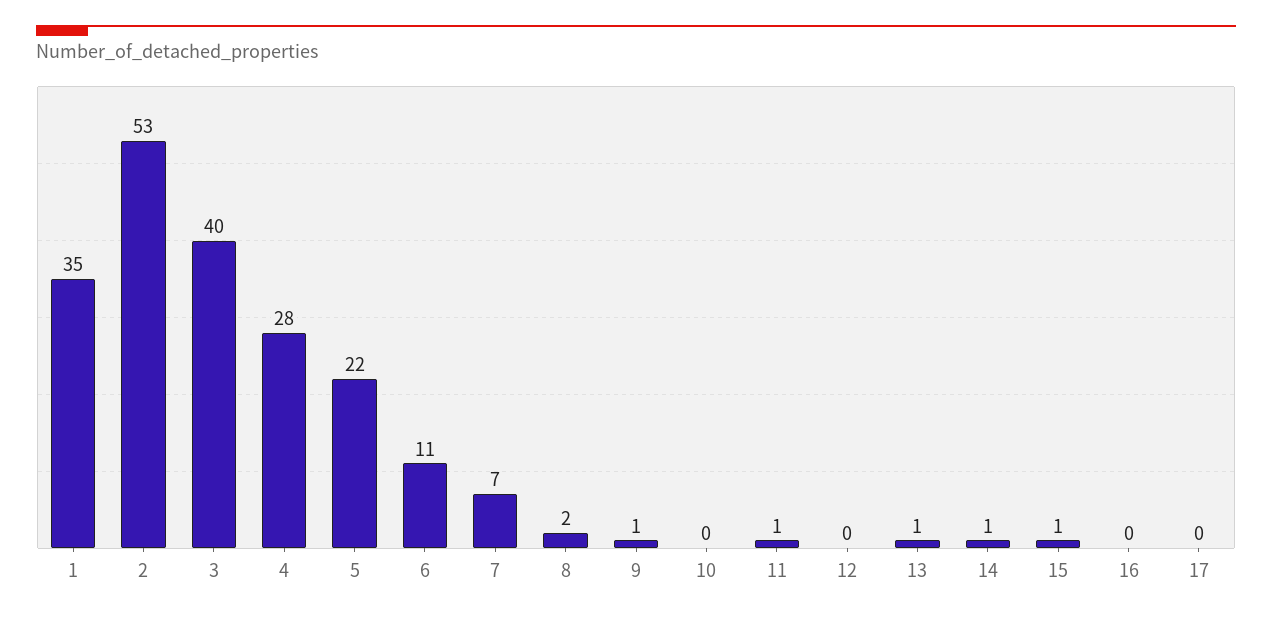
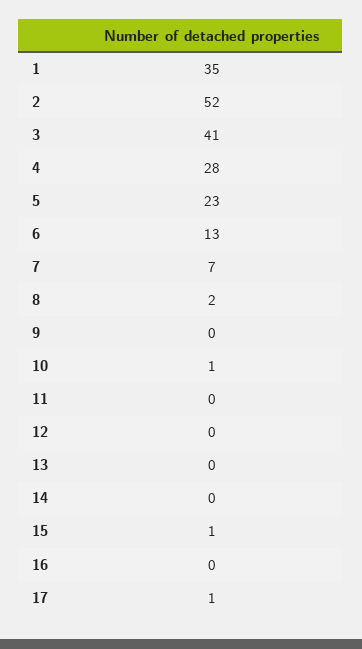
  {
    "1": 35,
-   "2": 53,
+   "2": 52,
-   "3": 40,
+   "3": 41,
    "4": 28,
-   "5": 22,
+   "5": 23,
-   "6": 11,
+   "6": 13,
    "7": 7,
    "8": 2,
-   "9": 1,
+   "9": 0,
-   "10": 0,
+   "10": 1,
-   "11": 1,
+   "11": 0,
    "12": 0,
-   "13": 1,
+   "13": 0,
-   "14": 1,
+   "14": 0,
    "15": 1,
    "16": 0,
-   "17": 0
+   "17": 1
  }

